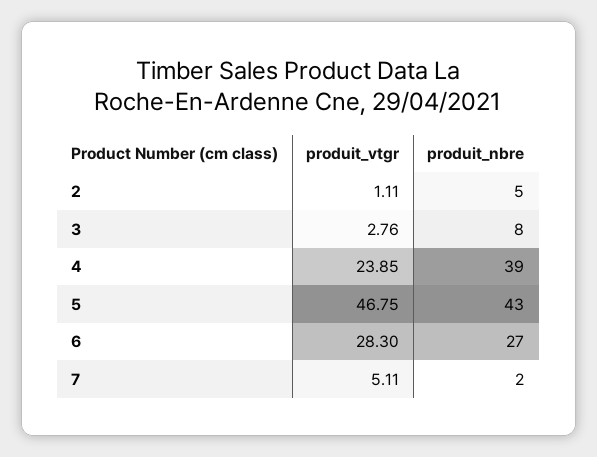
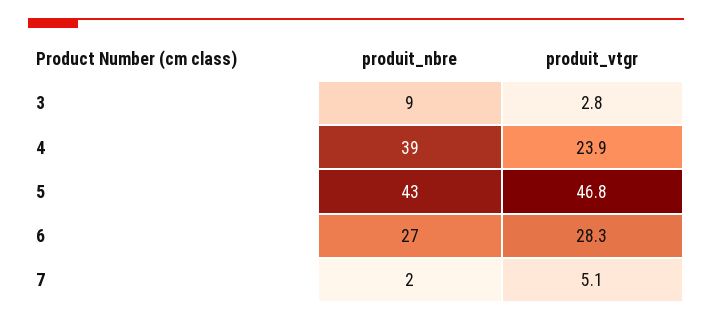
  {
    "produit_vtgr": {
-     "2": 1.11,
      "3": 2.76,
      "4": 23.85,
      "5": 46.75,
      "6": 28.3,
      "7": 5.11
    },
    "produit_nbre": {
-     "2": 5,
-     "3": 8,
+     "3": 9,
      "4": 39,
      "5": 43,
      "6": 27,
      "7": 2
    }
  }

